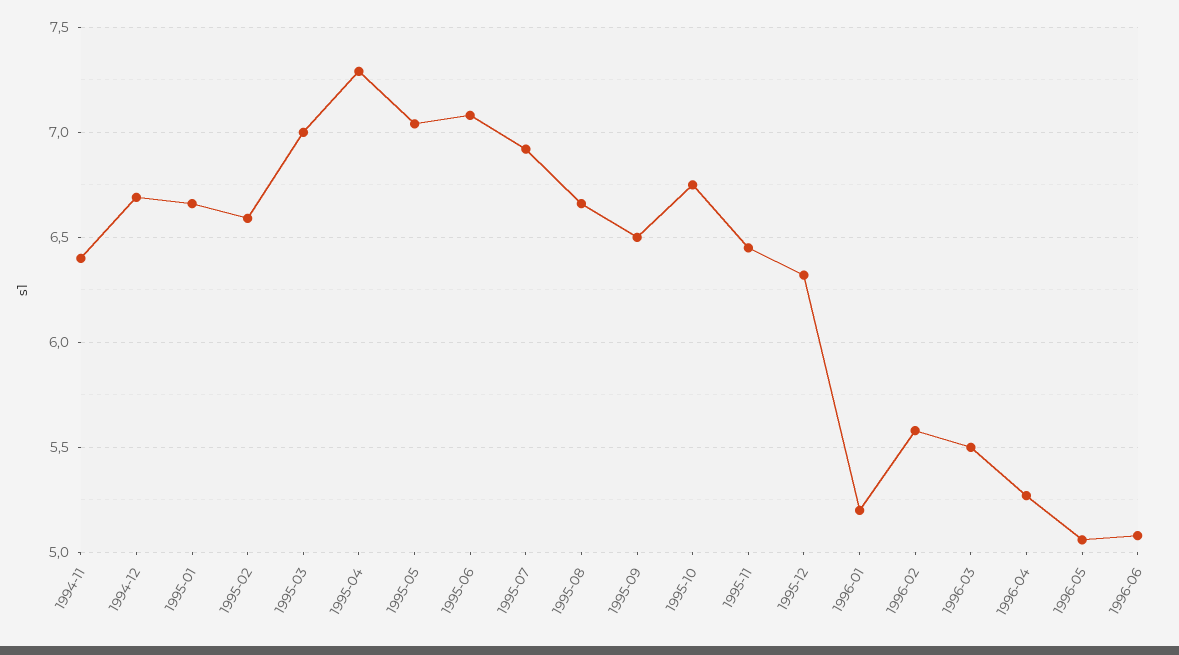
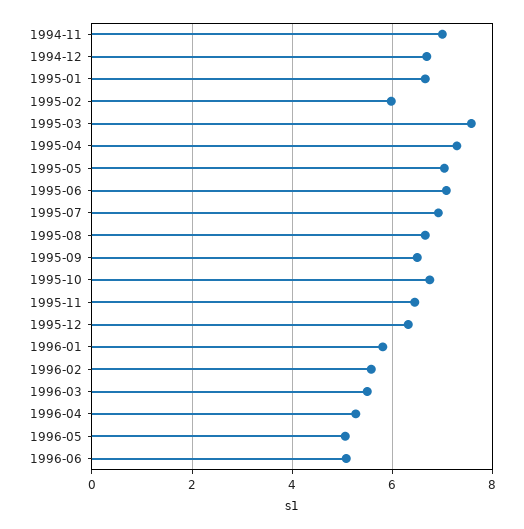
  {
-   "1994-11": 6.4,
+   "1994-11": 7,
    "1994-12": 6.7,
    "1995-01": 6.65,
-   "1995-02": 6.6,
+   "1995-02": 6,
-   "1995-03": 7,
+   "1995-03": 7.6,
    "1995-04": 7.3,
    "1995-05": 7.05,
    "1995-06": 7.1,
    "1995-07": 6.9,
    "1995-08": 6.65,
    "1995-09": 6.5,
    "1995-10": 6.75,
    "1995-11": 6.45,
    "1995-12": 6.3,
-   "1996-01": 5.2,
+   "1996-01": 5.8,
    "1996-02": 5.6,
    "1996-03": 5.5,
    "1996-04": 5.25,
    "1996-05": 5.05,
    "1996-06": 5.1
  }

